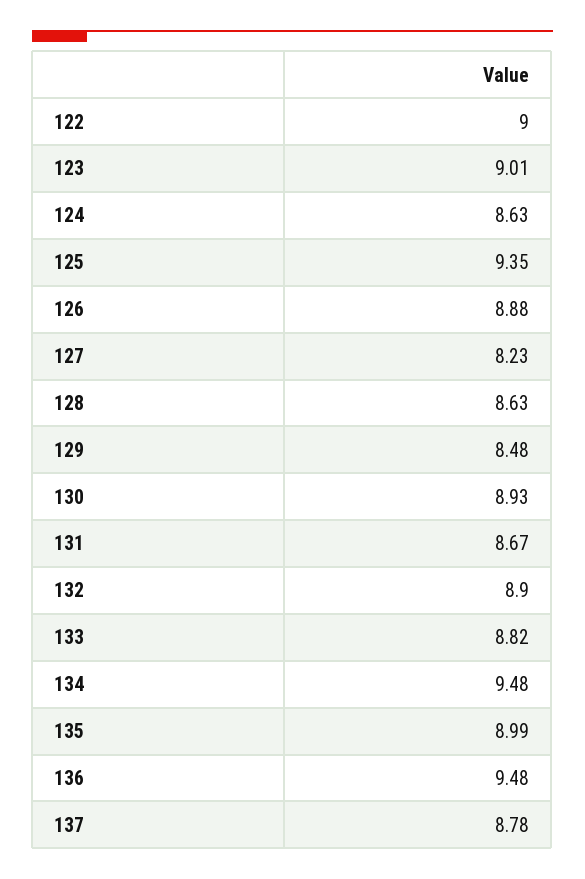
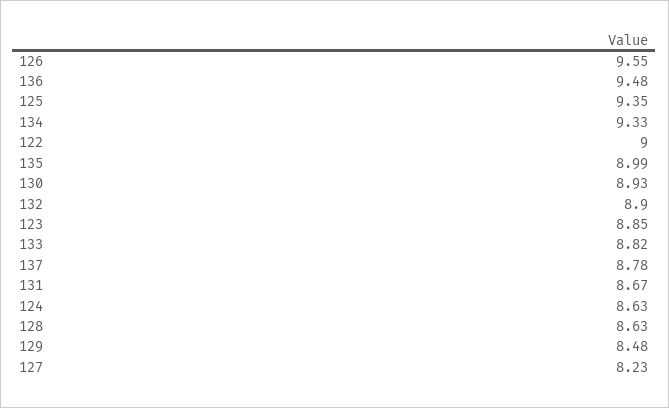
  {
    "122": 9,
-   "123": 9.01,
+   "123": 8.85,
    "124": 8.63,
    "125": 9.35,
-   "126": 8.88,
+   "126": 9.55,
    "127": 8.23,
    "128": 8.63,
    "129": 8.48,
    "130": 8.93,
    "131": 8.67,
    "132": 8.9,
    "133": 8.82,
-   "134": 9.48,
+   "134": 9.33,
    "135": 8.99,
    "136": 9.48,
    "137": 8.78
  }

